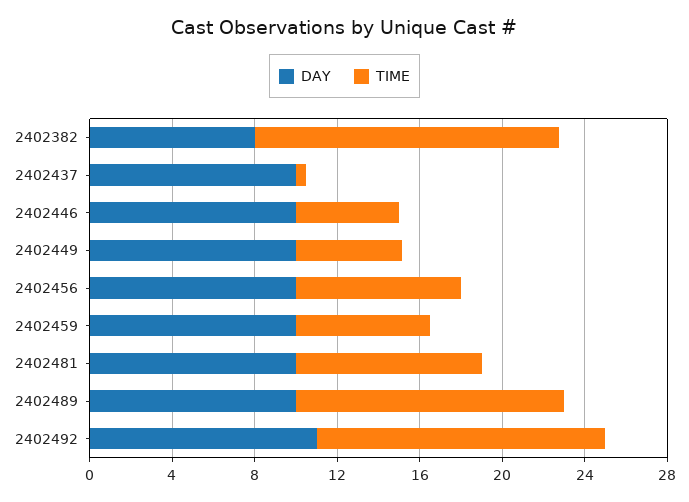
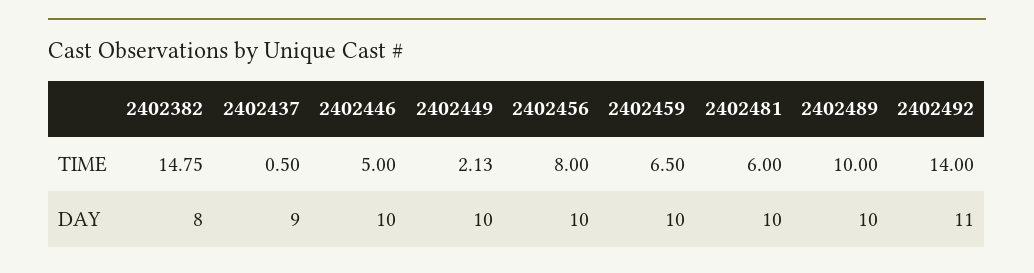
  {
    "DAY": {
      "2402382": 8,
-     "2402437": 10,
+     "2402437": 9,
      "2402446": 10,
      "2402449": 10,
      "2402456": 10,
      "2402459": 10,
      "2402481": 10,
      "2402489": 10,
      "2402492": 11
    },
    "TIME": {
      "2402382": 14.75,
      "2402437": 0.5,
      "2402446": 5,
-     "2402449": 5,
+     "2402449": 2.13,
      "2402456": 8,
      "2402459": 6.5,
-     "2402481": 9,
+     "2402481": 6,
-     "2402489": 13,
+     "2402489": 10,
      "2402492": 14
    }
  }

